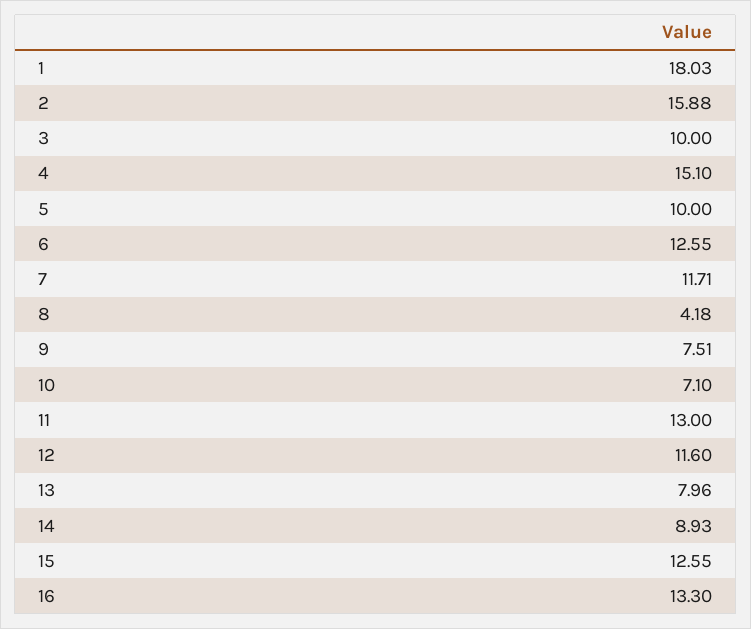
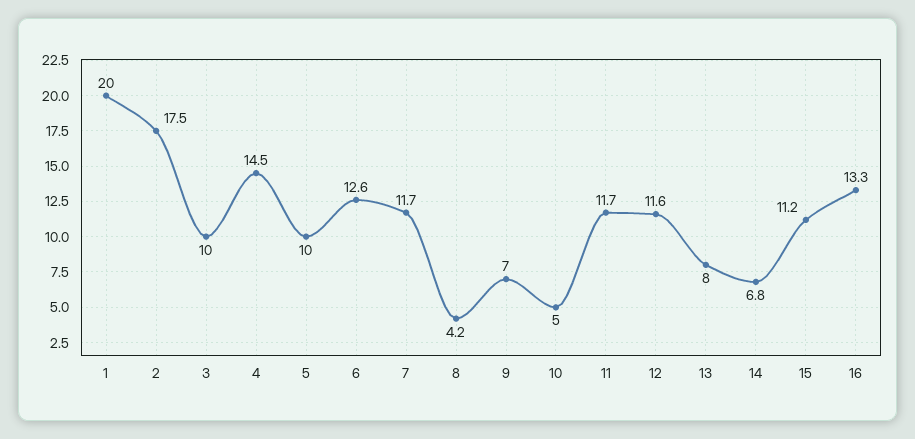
  {
-   "1": 18.03,
+   "1": 20,
-   "2": 15.88,
+   "2": 17.5,
    "3": 10,
-   "4": 15.1,
+   "4": 14.5,
    "5": 10,
    "6": 12.55,
    "7": 11.71,
    "8": 4.18,
-   "9": 7.51,
+   "9": 7,
-   "10": 7.1,
+   "10": 5,
-   "11": 13,
+   "11": 11.7,
    "12": 11.6,
    "13": 7.96,
-   "14": 8.93,
+   "14": 6.8,
-   "15": 12.55,
+   "15": 11.2,
    "16": 13.3
  }

